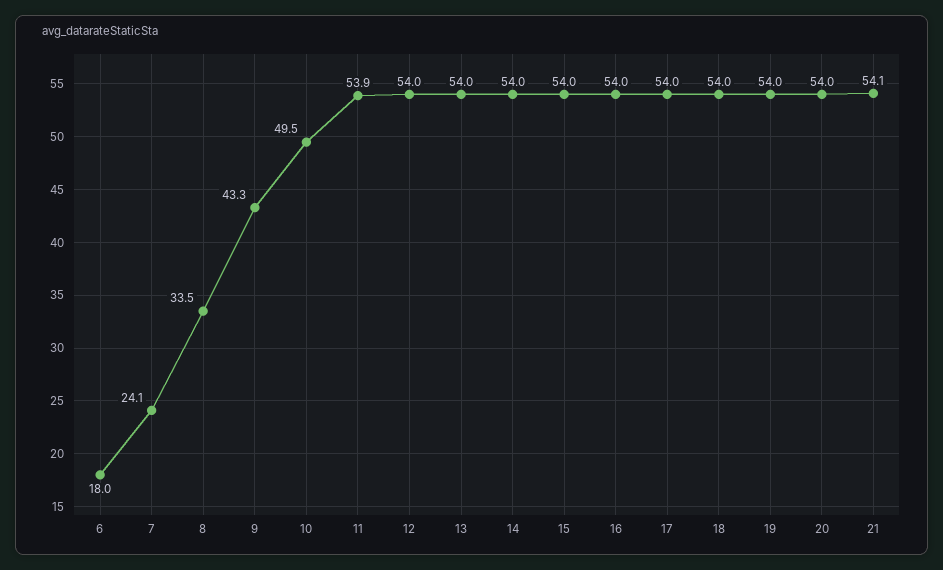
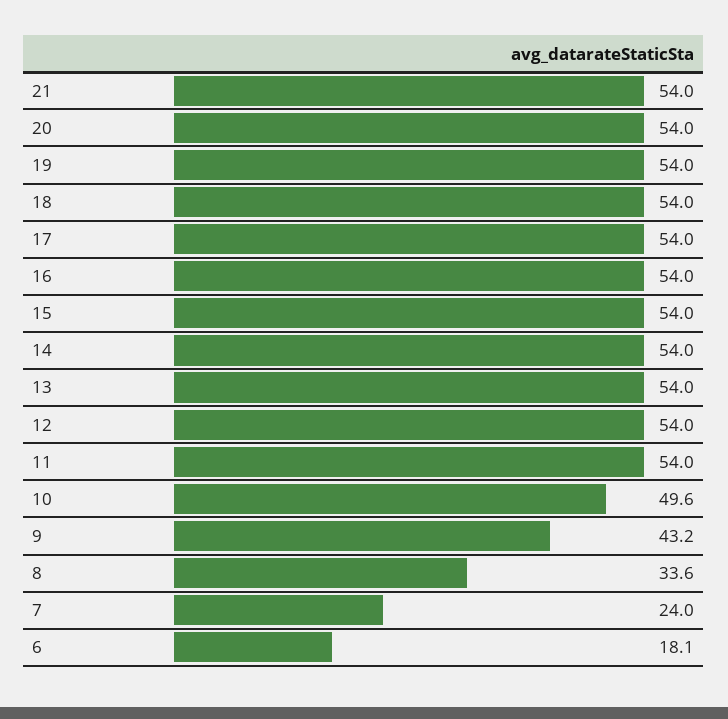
  {
-   "6": 18,
+   "6": 18.1,
-   "7": 24.1,
+   "7": 24,
-   "8": 33.5,
+   "8": 33.6,
-   "9": 43.3,
+   "9": 43.2,
-   "10": 49.5,
+   "10": 49.6,
-   "11": 53.9,
+   "11": 54,
    "12": 54,
    "13": 54,
    "14": 54,
    "15": 54,
    "16": 54,
    "17": 54,
    "18": 54,
    "19": 54,
    "20": 54,
-   "21": 54.1
+   "21": 54
  }

